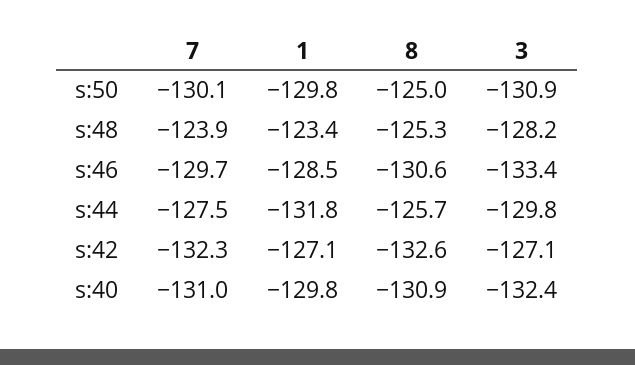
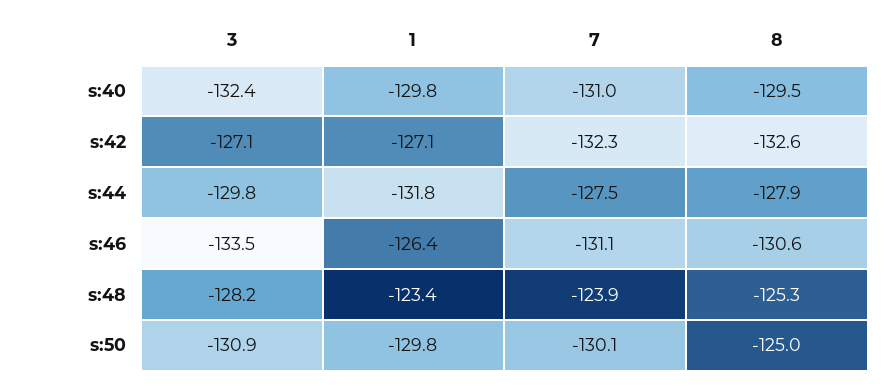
  {
    "7": {
      "s:50": -130.1,
      "s:48": -123.9,
-     "s:46": -129.7,
+     "s:46": -131.1,
      "s:44": -127.5,
      "s:42": -132.3,
      "s:40": -131
    },
    "1": {
      "s:50": -129.8,
      "s:48": -123.4,
-     "s:46": -128.5,
+     "s:46": -126.4,
      "s:44": -131.8,
      "s:42": -127.1,
      "s:40": -129.8
    },
    "8": {
      "s:50": -125,
      "s:48": -125.3,
      "s:46": -130.6,
-     "s:44": -125.7,
+     "s:44": -127.9,
      "s:42": -132.6,
-     "s:40": -130.9
+     "s:40": -129.5
    },
    "3": {
      "s:50": -130.9,
      "s:48": -128.2,
-     "s:46": -133.4,
+     "s:46": -133.5,
      "s:44": -129.8,
      "s:42": -127.1,
      "s:40": -132.4
    }
  }

